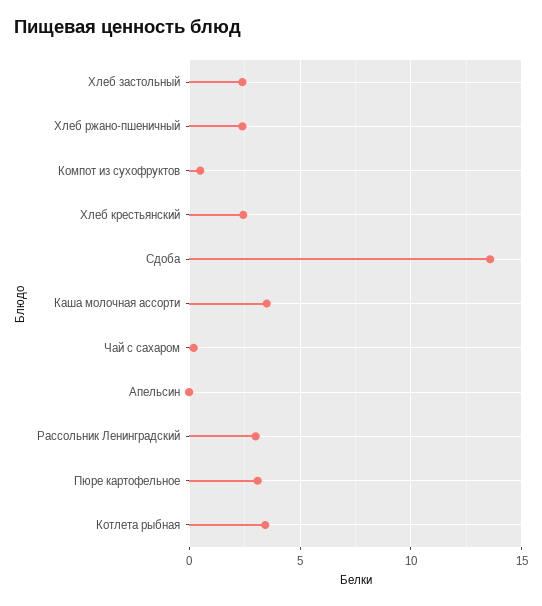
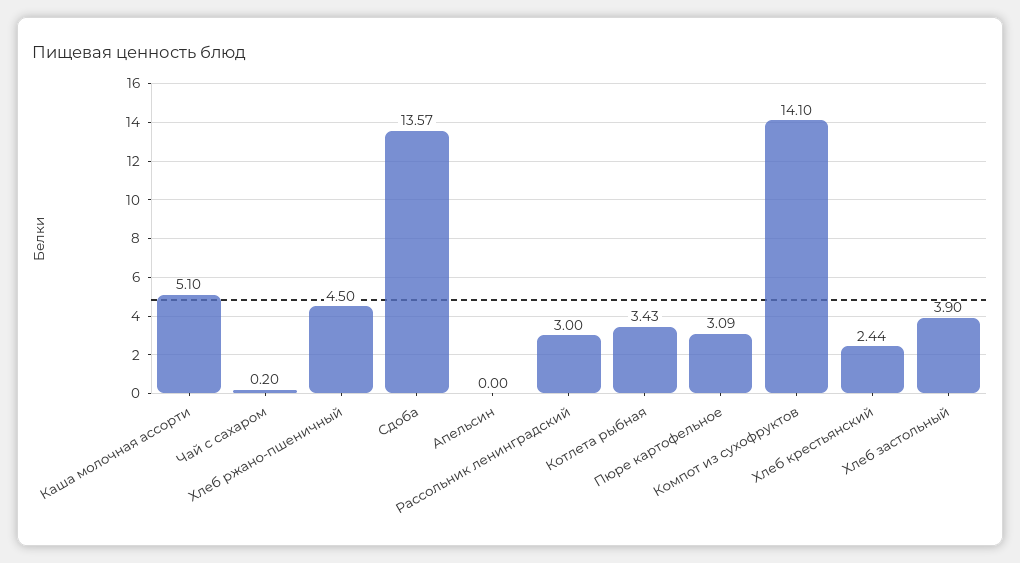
  {
-   "Хлеб застольный": 2.5,
+   "Хлеб застольный": 3.9,
-   "Хлеб ржано-пшеничный": 2.5,
+   "Хлеб ржано-пшеничный": 4.5,
-   "Компот из сухофруктов": 0.5,
+   "Компот из сухофруктов": 14.1,
    "Хлеб крестьянский": 2.44,
    "Сдоба": 13.57,
-   "Каша молочная ассорти": 3.5,
+   "Каша молочная ассорти": 5.1,
    "Чай с сахаром": 0.2,
    "Апельсин": 0,
    "Рассольник Ленинградский": 3,
    "Пюре картофельное": 3.09,
    "Котлета рыбная": 3.43
  }

